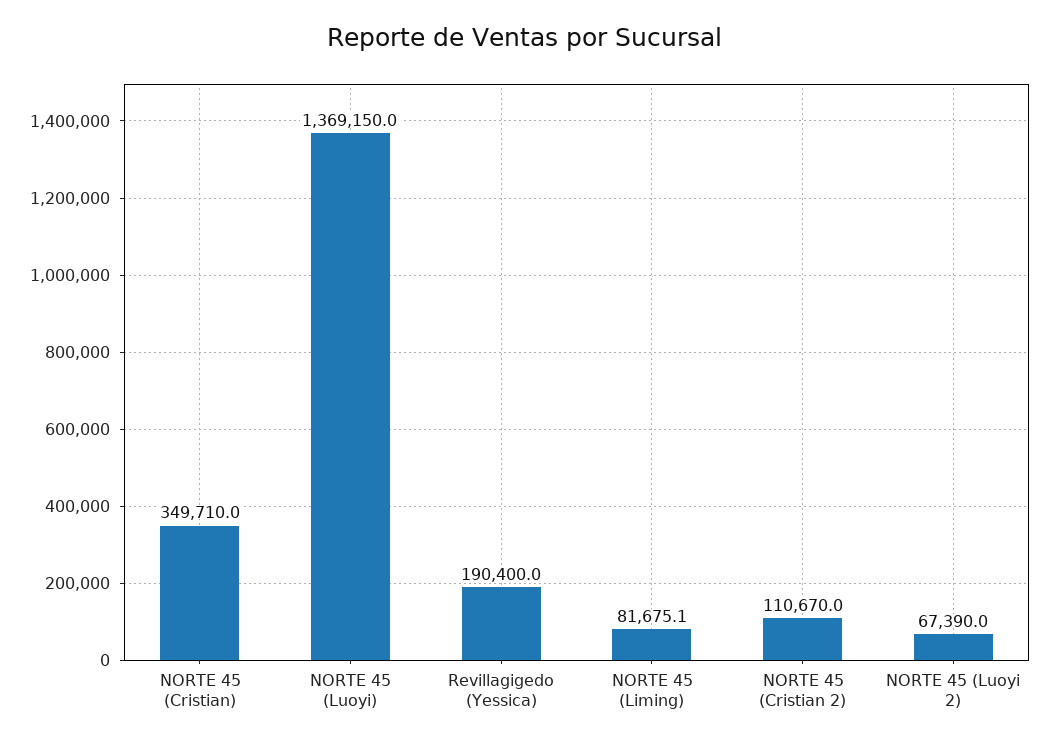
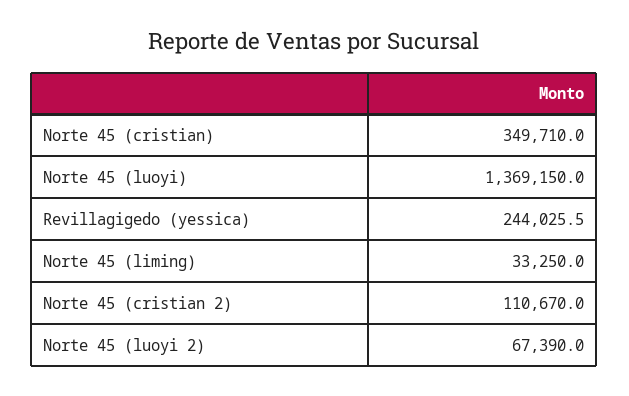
  {
    "NORTE 45 (Cristian)": 349710,
    "NORTE 45 (Luoyi)": 1369150,
-   "Revillagigedo (Yessica)": 190400,
+   "Revillagigedo (Yessica)": 244025.5,
-   "NORTE 45 (Liming)": 81675.1,
+   "NORTE 45 (Liming)": 33250,
    "NORTE 45 (Cristian 2)": 110670,
    "NORTE 45 (Luoyi 2)": 67390
  }

